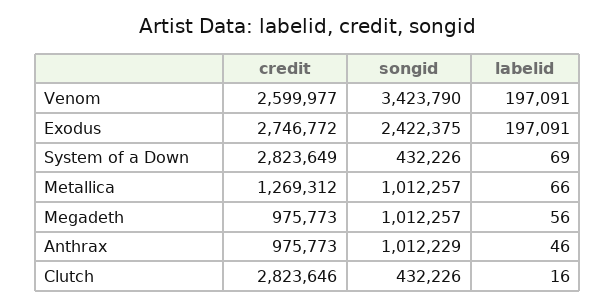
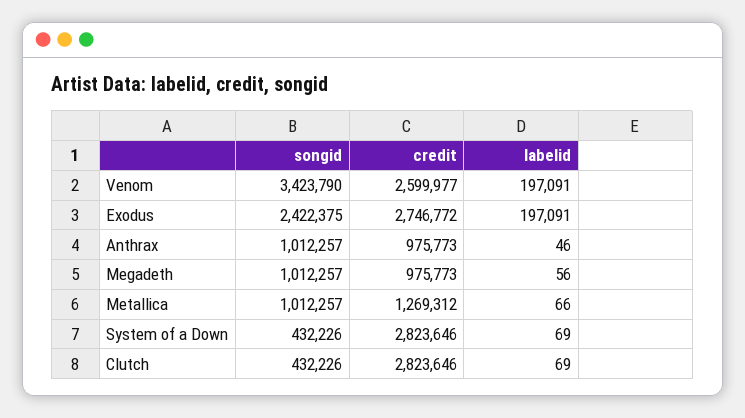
  {
    "credit": {
      "Venom": 2599977,
      "Exodus": 2746772,
-     "System of a Down": 2823649,
+     "System of a Down": 2823646,
      "Metallica": 1269312,
      "Megadeth": 975773,
      "Anthrax": 975773,
      "Clutch": 2823646
    },
    "songid": {
      "Venom": 3423790,
      "Exodus": 2422375,
      "System of a Down": 432226,
      "Metallica": 1012257,
      "Megadeth": 1012257,
-     "Anthrax": 1012229,
+     "Anthrax": 1012257,
      "Clutch": 432226
    },
    "labelid": {
      "Venom": 197091,
      "Exodus": 197091,
      "System of a Down": 69,
      "Metallica": 66,
      "Megadeth": 56,
      "Anthrax": 46,
-     "Clutch": 16
+     "Clutch": 69
    }
  }

